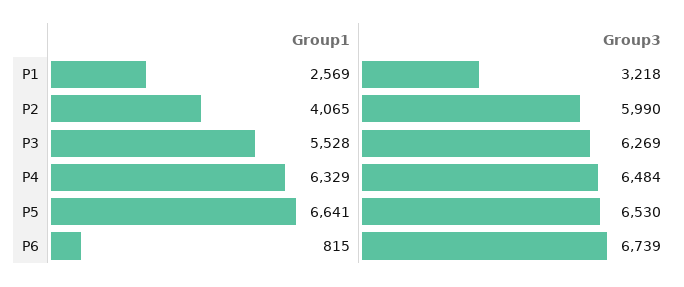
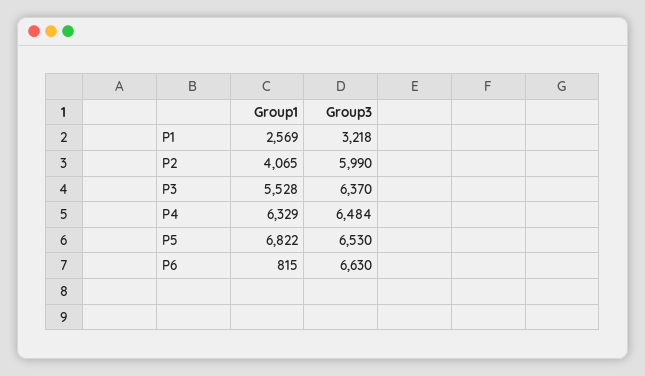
  {
    "Group1": {
      "P1": 2569,
      "P2": 4065,
      "P3": 5528,
      "P4": 6329,
-     "P5": 6641,
+     "P5": 6822,
      "P6": 815
    },
    "Group3": {
      "P1": 3218,
      "P2": 5990,
-     "P3": 6269,
+     "P3": 6370,
      "P4": 6484,
      "P5": 6530,
-     "P6": 6739
+     "P6": 6630
    }
  }

